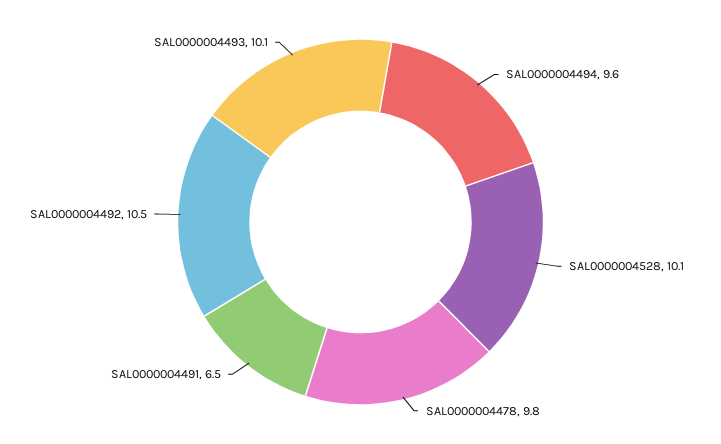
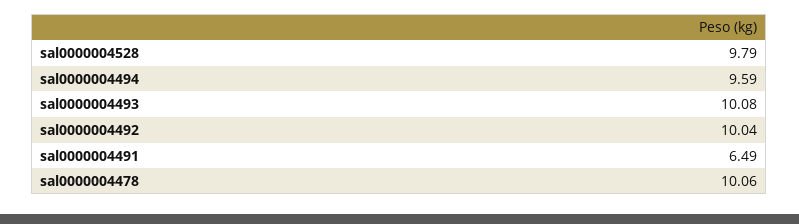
  {
    "SAL0000004494": 9.59,
-   "SAL0000004528": 10.1,
+   "SAL0000004528": 9.79,
-   "SAL0000004478": 9.8,
+   "SAL0000004478": 10.06,
    "SAL0000004491": 6.49,
-   "SAL0000004492": 10.5,
+   "SAL0000004492": 10.04,
    "SAL0000004493": 10.08
  }

